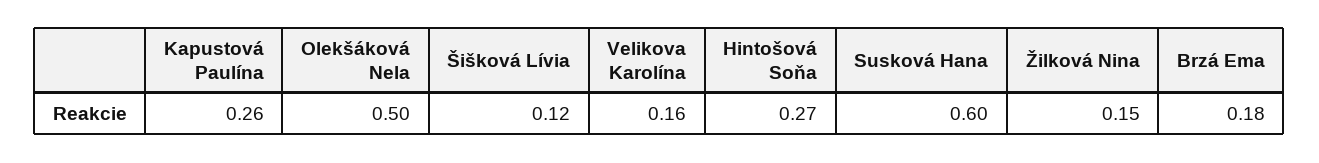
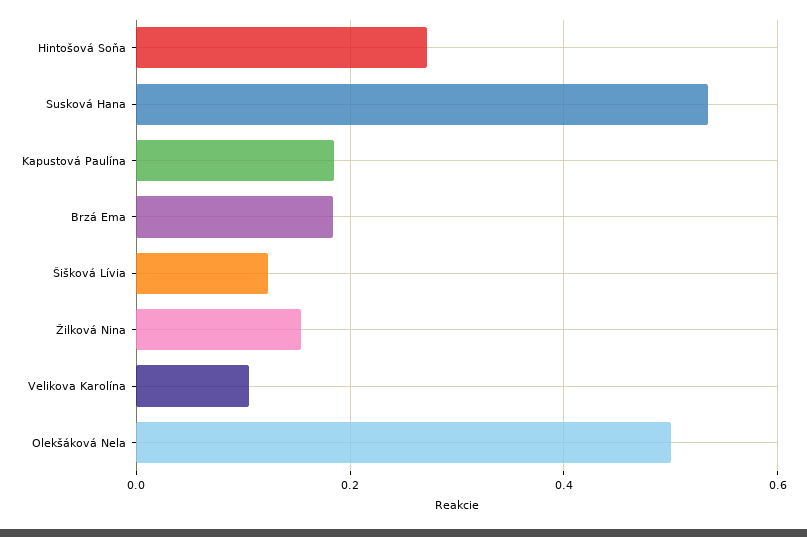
  {
-   "Kapustová Paulína": 0.26,
+   "Kapustová Paulína": 0.18,
    "Olekšáková Nela": 0.5,
    "Šišková Lívia": 0.12,
-   "Velikova Karolína": 0.16,
+   "Velikova Karolína": 0.1,
    "Hintošová Soňa": 0.27,
-   "Susková Hana": 0.6,
+   "Susková Hana": 0.54,
    "Žilková Nina": 0.15,
    "Brzá Ema": 0.18
  }

